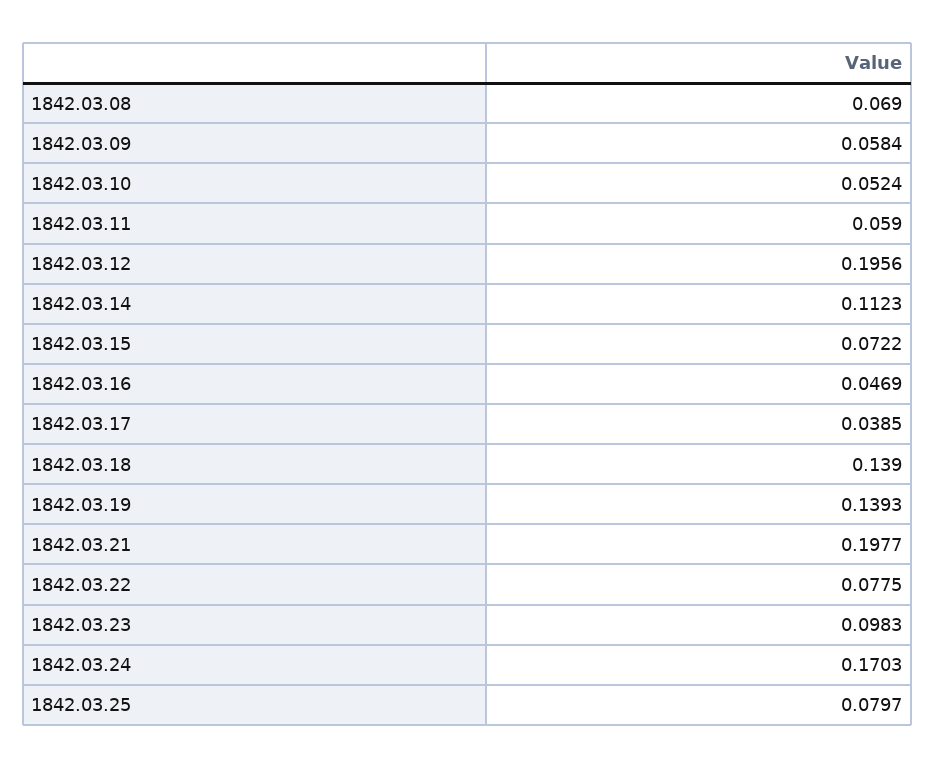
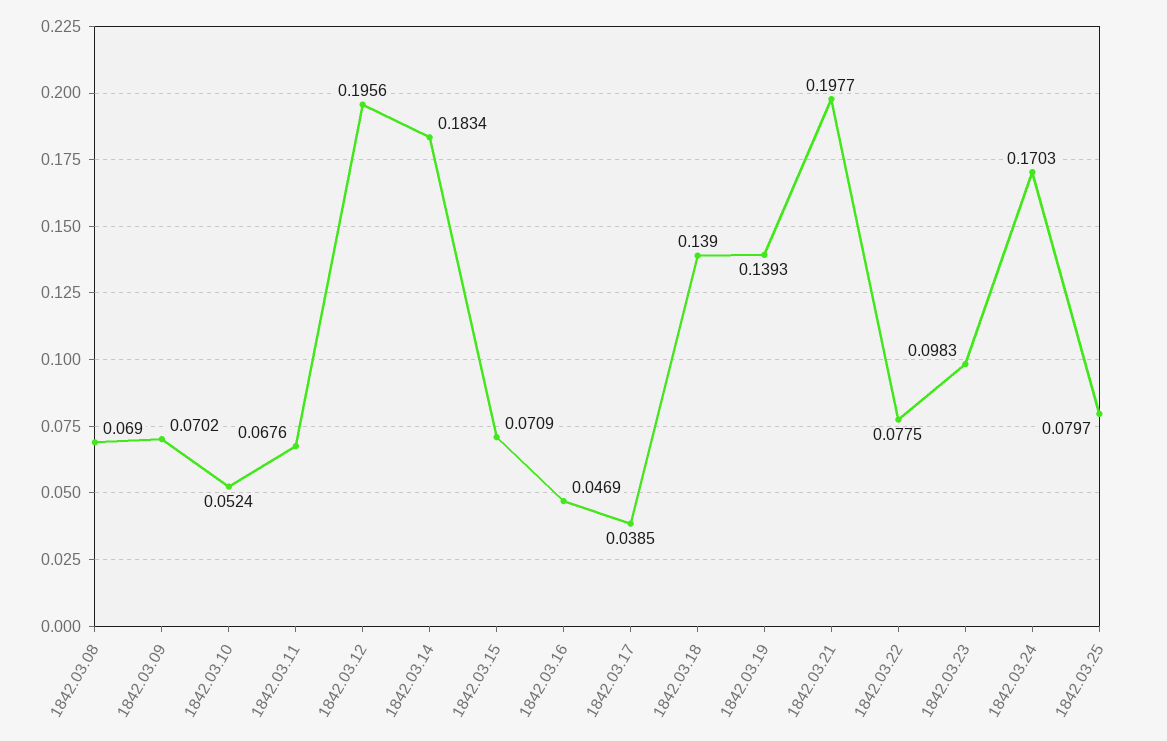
  {
    "1842.03.08": 0.069,
-   "1842.03.09": 0.0584,
+   "1842.03.09": 0.0702,
    "1842.03.10": 0.0524,
-   "1842.03.11": 0.059,
+   "1842.03.11": 0.0676,
    "1842.03.12": 0.1956,
-   "1842.03.14": 0.1123,
+   "1842.03.14": 0.1834,
-   "1842.03.15": 0.0722,
+   "1842.03.15": 0.0709,
    "1842.03.16": 0.0469,
    "1842.03.17": 0.0385,
    "1842.03.18": 0.139,
    "1842.03.19": 0.1393,
    "1842.03.21": 0.1977,
    "1842.03.22": 0.0775,
    "1842.03.23": 0.0983,
    "1842.03.24": 0.1703,
    "1842.03.25": 0.0797
  }

